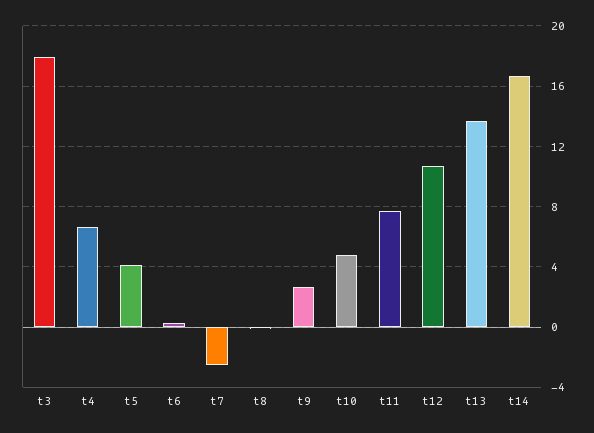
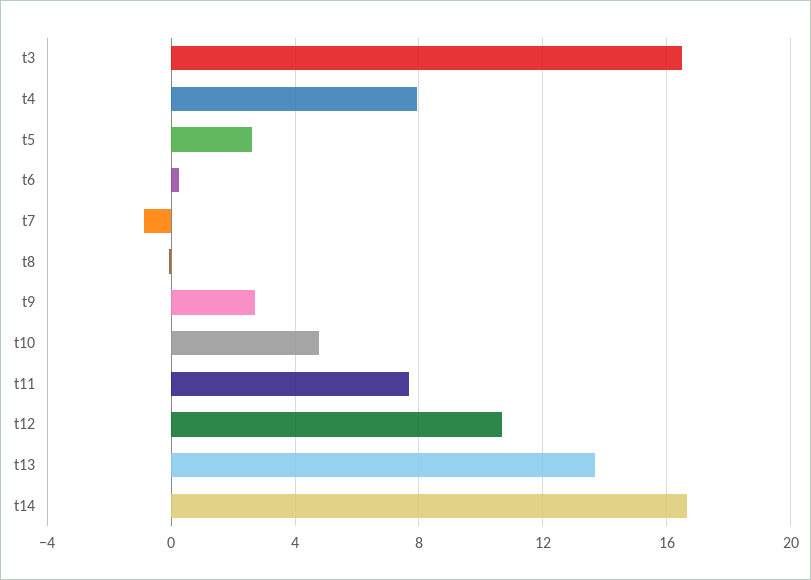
  {
-   "t3": 18,
+   "t3": 16.5,
-   "t4": 6.5,
+   "t4": 8,
-   "t5": 4,
+   "t5": 2.5,
    "t6": 0.5,
-   "t7": -2.5,
+   "t7": -1,
    "t8": 0,
    "t9": 2.5,
    "t10": 5,
    "t11": 7.5,
    "t12": 10.5,
    "t13": 13.5,
    "t14": 16.5
  }

